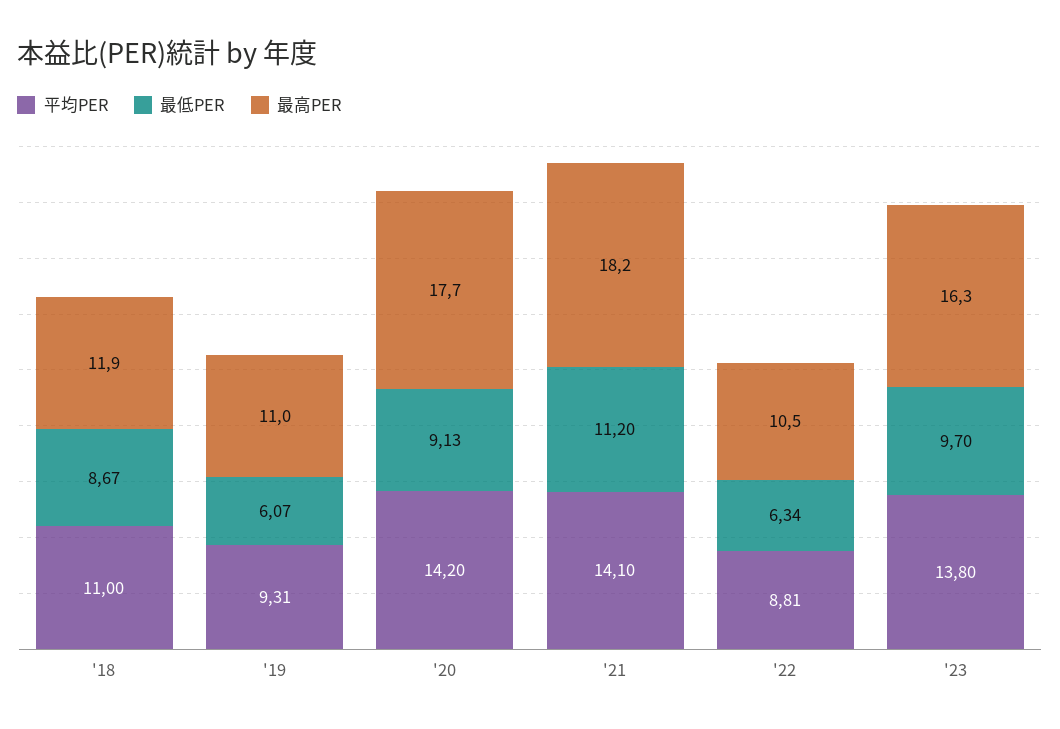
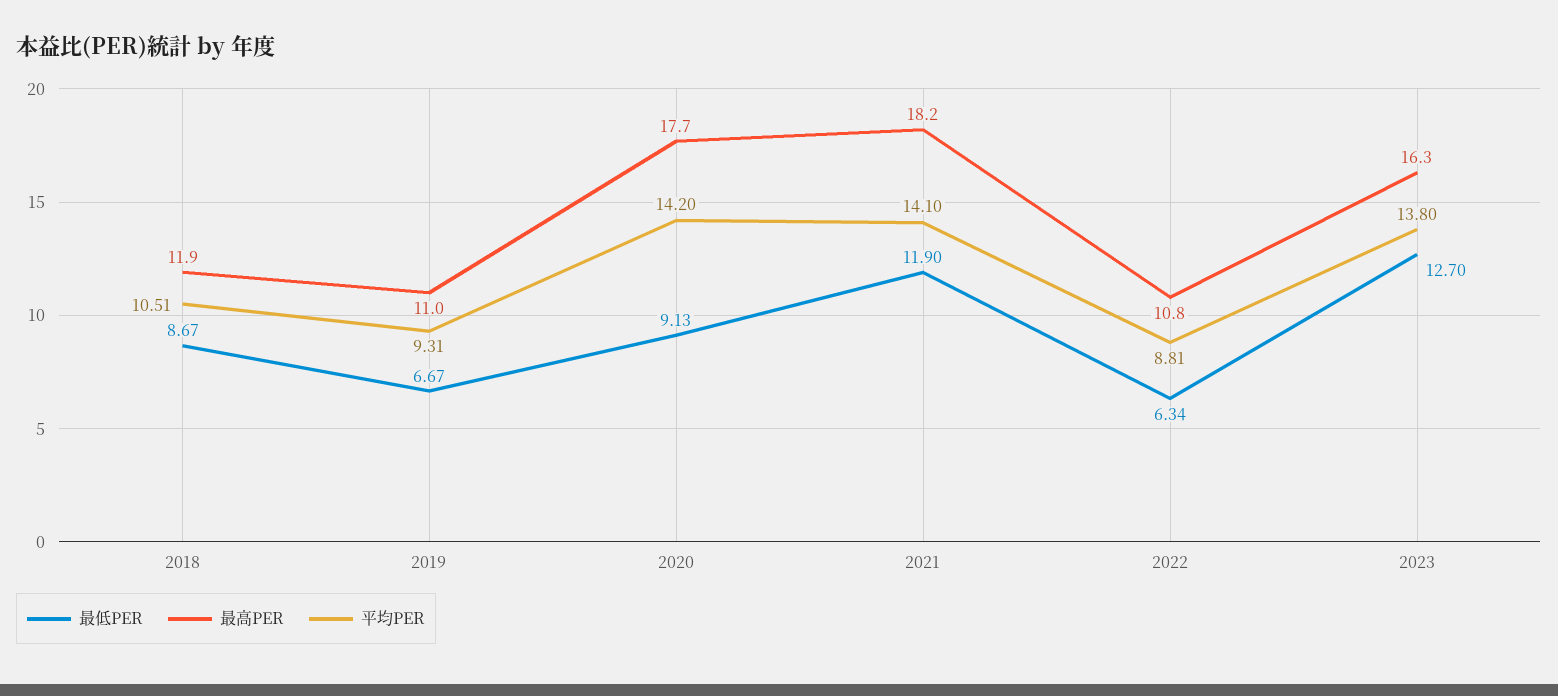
  {
    "平均PER": {
-     "'18": 11,
+     "'18": 10.51,
      "'19": 9.31,
      "'20": 14.2,
      "'21": 14.1,
      "'22": 8.81,
      "'23": 13.8
    },
    "最低PER": {
      "'18": 8.67,
-     "'19": 6.07,
+     "'19": 6.67,
      "'20": 9.13,
-     "'21": 11.2,
+     "'21": 11.9,
      "'22": 6.34,
-     "'23": 9.7
+     "'23": 12.7
    },
    "最高PER": {
      "'18": 11.9,
      "'19": 11,
      "'20": 17.7,
      "'21": 18.2,
-     "'22": 10.5,
+     "'22": 10.8,
      "'23": 16.3
    }
  }

